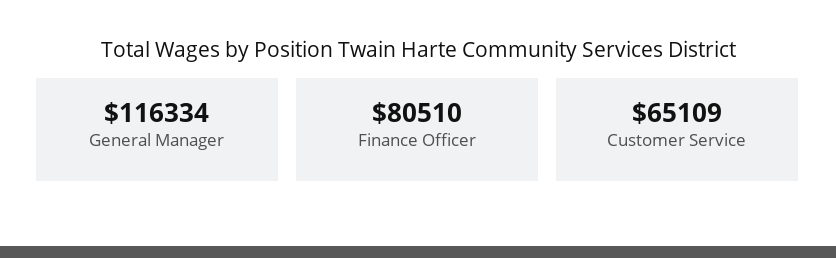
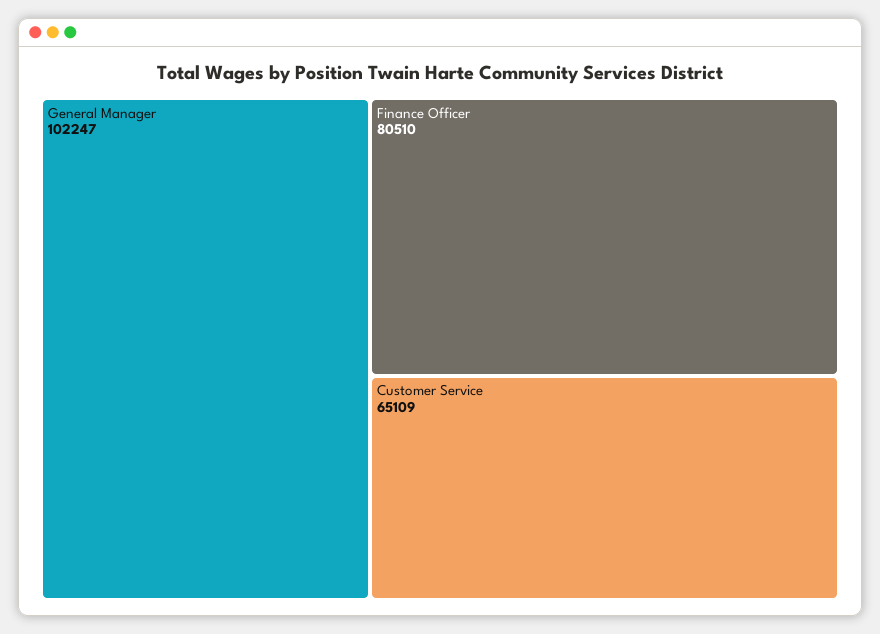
  {
-   "General Manager": 116334,
+   "General Manager": 102247,
    "Finance Officer": 80510,
    "Customer Service": 65109
  }

